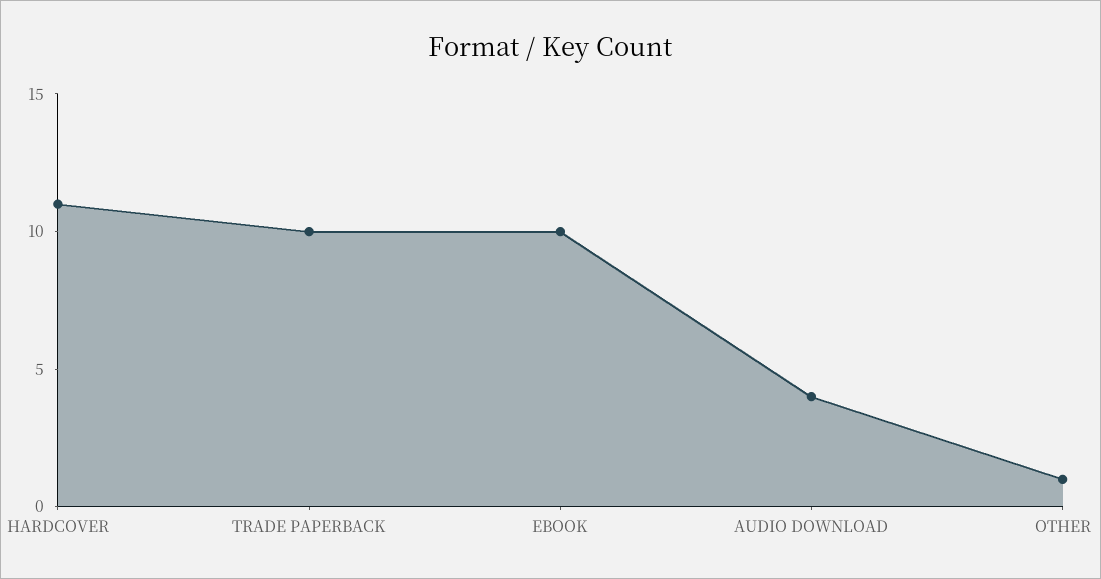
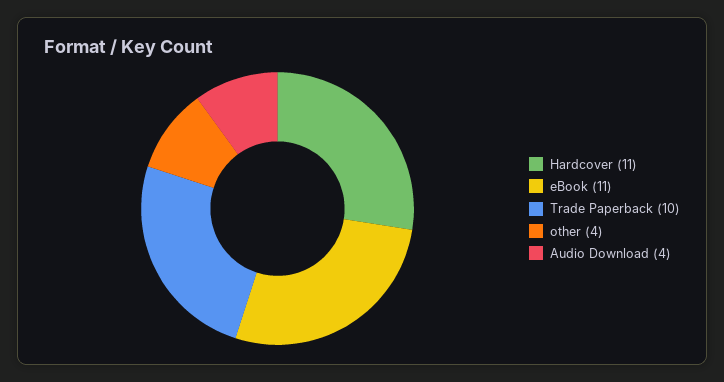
  {
    "HARDCOVER": 11,
    "TRADE PAPERBACK": 10,
-   "EBOOK": 10,
+   "EBOOK": 11,
    "AUDIO DOWNLOAD": 4,
-   "OTHER": 1
+   "OTHER": 4
  }

